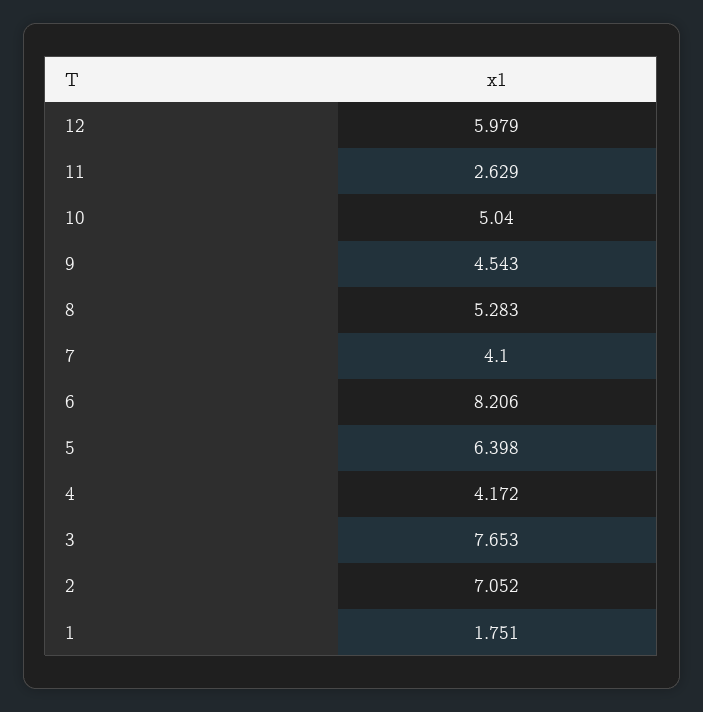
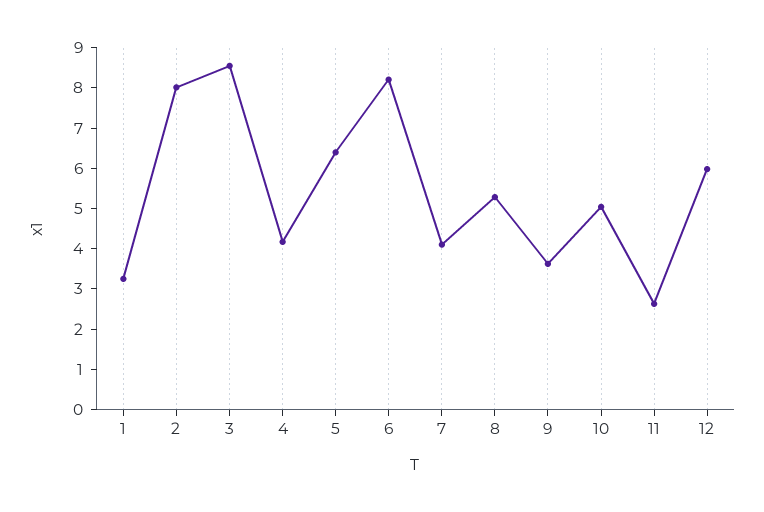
  {
    "12": 5.979,
    "11": 2.629,
    "10": 5.04,
-   "9": 4.543,
+   "9": 3.6,
    "8": 5.283,
    "7": 4.1,
    "6": 8.206,
    "5": 6.398,
    "4": 4.172,
-   "3": 7.653,
+   "3": 8.6,
-   "2": 7.052,
+   "2": 8,
-   "1": 1.751
+   "1": 3.2
  }

